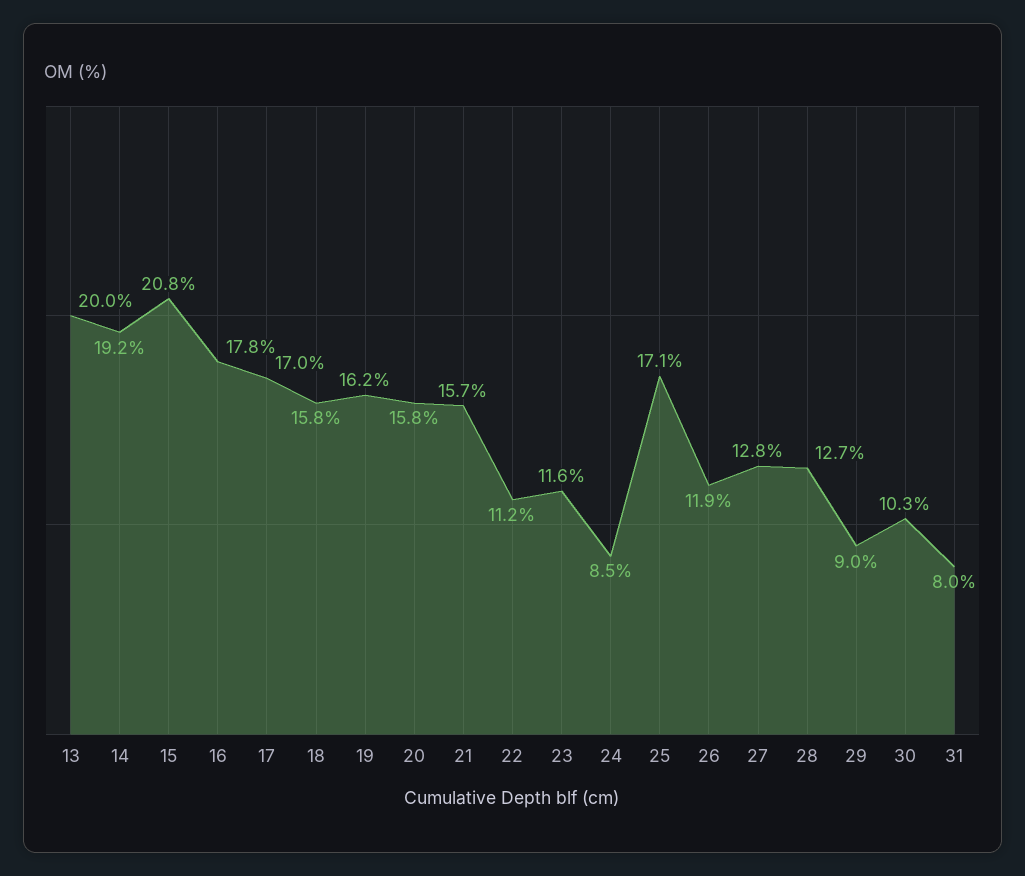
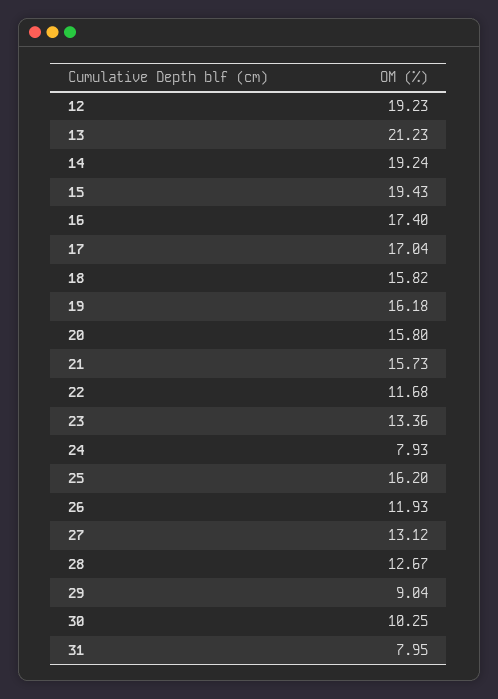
  {
-   "13": 20,
+   "13": 21.23,
    "14": 19.24,
-   "15": 20.8,
+   "15": 19.43,
-   "16": 17.8,
+   "16": 17.4,
    "17": 17.04,
    "18": 15.82,
    "19": 16.18,
    "20": 15.8,
    "21": 15.73,
-   "22": 11.2,
+   "22": 11.68,
-   "23": 11.6,
+   "23": 13.36,
-   "24": 8.5,
+   "24": 7.93,
-   "25": 17.1,
+   "25": 16.2,
    "26": 11.93,
-   "27": 12.8,
+   "27": 13.12,
    "28": 12.67,
    "29": 9.04,
    "30": 10.25,
-   "31": 7.95
+   "31": 7.95,
+   "12": 19.23
  }

